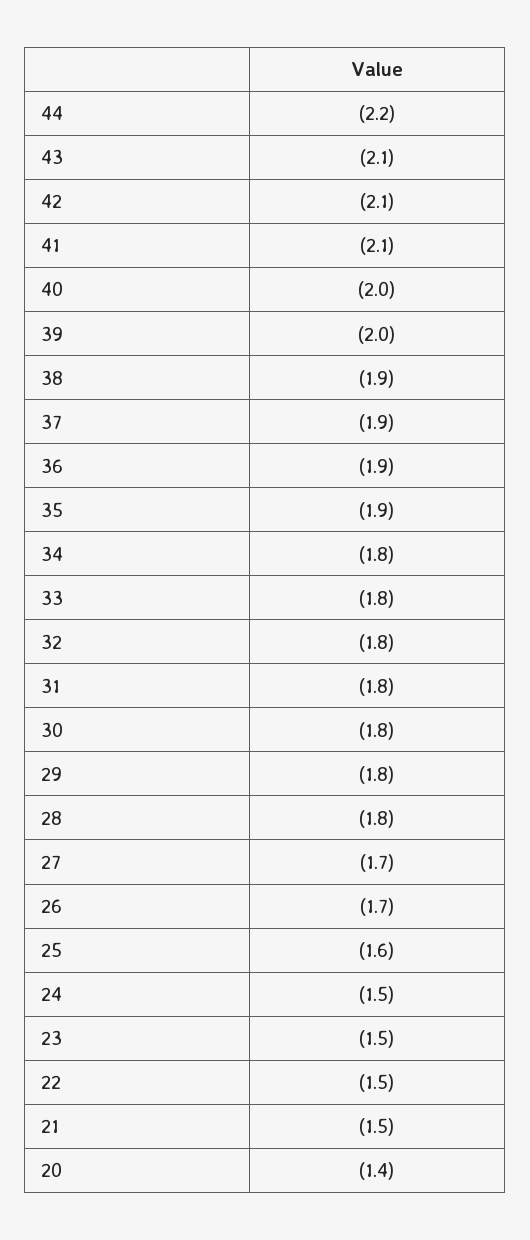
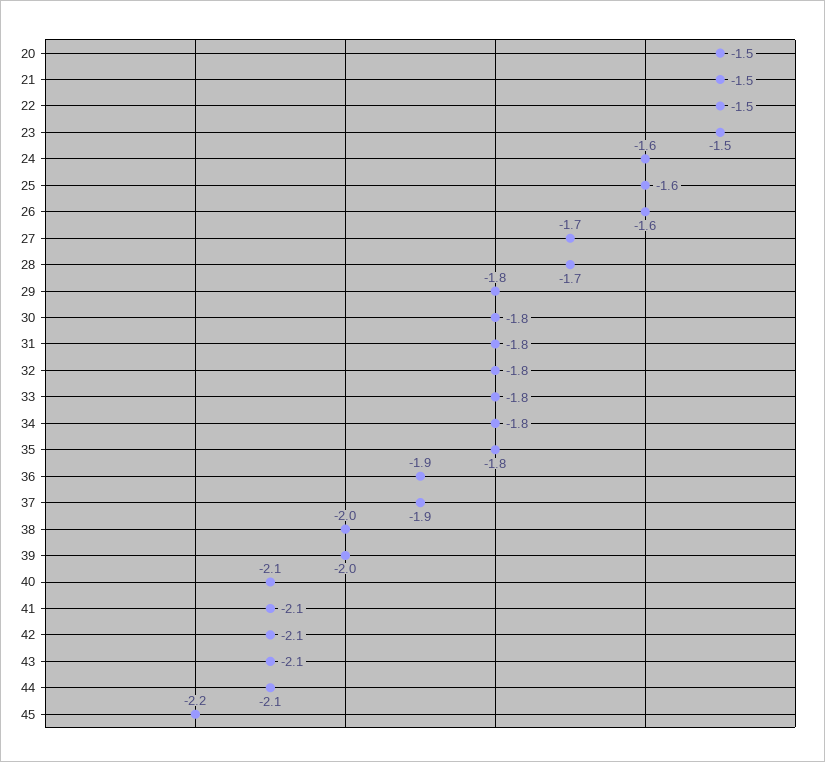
  {
-   "44": -2.2,
+   "44": -2.1,
    "43": -2.1,
    "42": -2.1,
    "41": -2.1,
-   "40": -2,
+   "40": -2.1,
    "39": -2,
-   "38": -1.9,
+   "38": -2,
    "37": -1.9,
    "36": -1.9,
-   "35": -1.9,
+   "35": -1.8,
    "34": -1.8,
    "33": -1.8,
    "32": -1.8,
    "31": -1.8,
    "30": -1.8,
    "29": -1.8,
-   "28": -1.8,
+   "28": -1.7,
    "27": -1.7,
-   "26": -1.7,
+   "26": -1.6,
    "25": -1.6,
-   "24": -1.5,
+   "24": -1.6,
    "23": -1.5,
    "22": -1.5,
    "21": -1.5,
-   "20": -1.4
+   "20": -1.5,
+   "45": -2.2
  }

